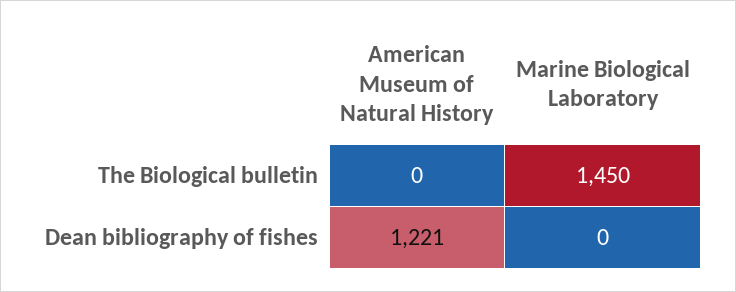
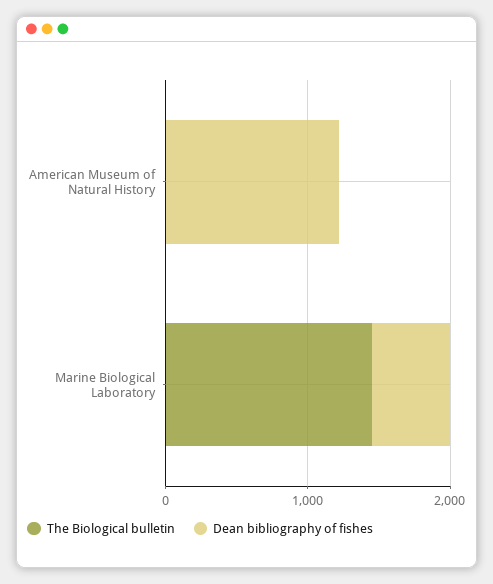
  {
    "The Biological bulletin": {
      "American Museum of Natural History": 0,
      "Marine Biological Laboratory": 1450
    },
    "Dean bibliography of fishes": {
      "American Museum of Natural History": 1221,
-     "Marine Biological Laboratory": 0
+     "Marine Biological Laboratory": 600
    }
  }

